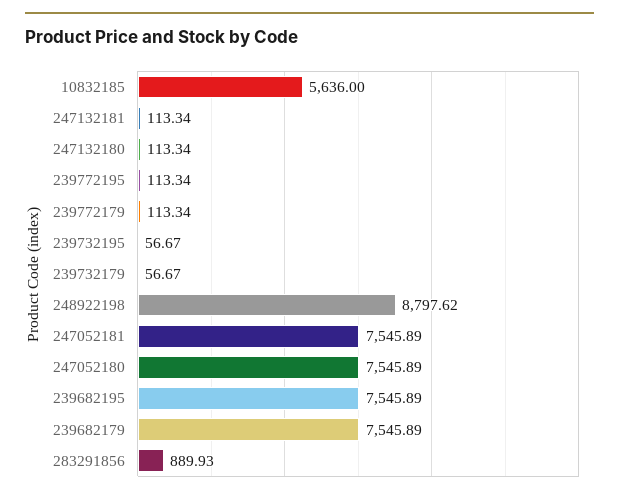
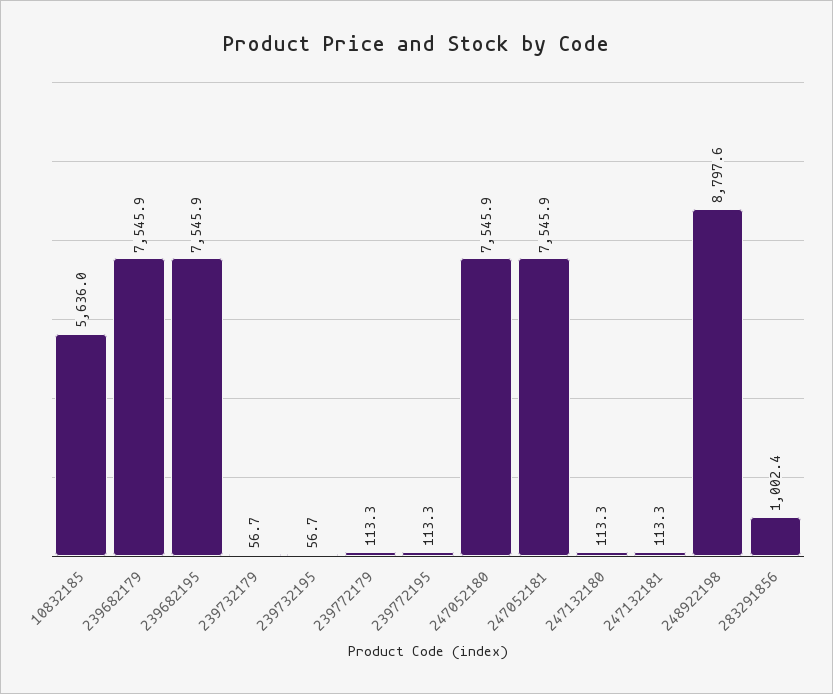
  {
    "10832185": 5636,
    "247132181": 113.34,
    "247132180": 113.34,
    "239772195": 113.34,
    "239772179": 113.34,
    "239732195": 56.67,
    "239732179": 56.67,
    "248922198": 8797.62,
    "247052181": 7545.89,
    "247052180": 7545.89,
    "239682195": 7545.89,
    "239682179": 7545.89,
-   "283291856": 889.93
+   "283291856": 1002.4
  }

